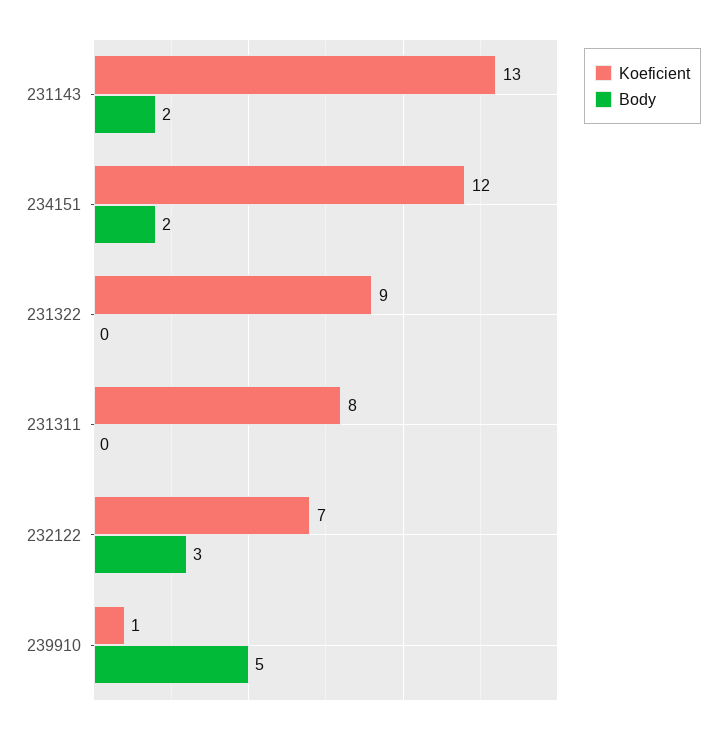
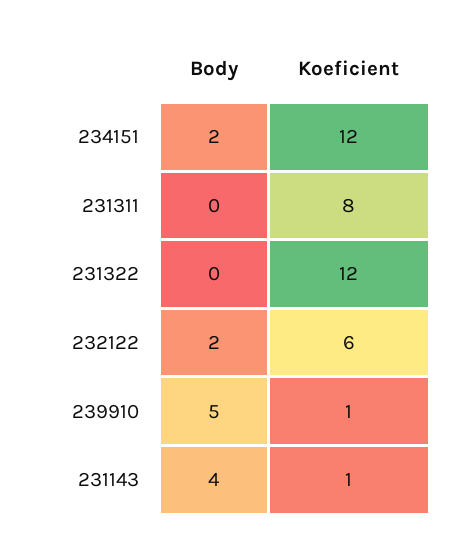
  {
    "Koeficient": {
-     "231143": 13,
+     "231143": 1,
      "234151": 12,
-     "231322": 9,
+     "231322": 12,
      "231311": 8,
-     "232122": 7,
+     "232122": 6,
      "239910": 1
    },
    "Body": {
-     "231143": 2,
+     "231143": 4,
      "234151": 2,
      "231322": 0,
      "231311": 0,
-     "232122": 3,
+     "232122": 2,
      "239910": 5
    }
  }

